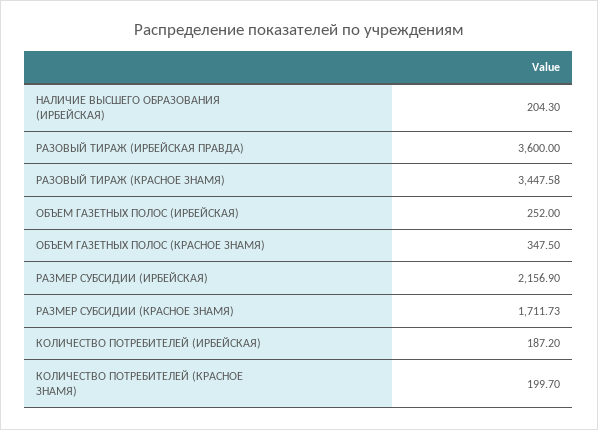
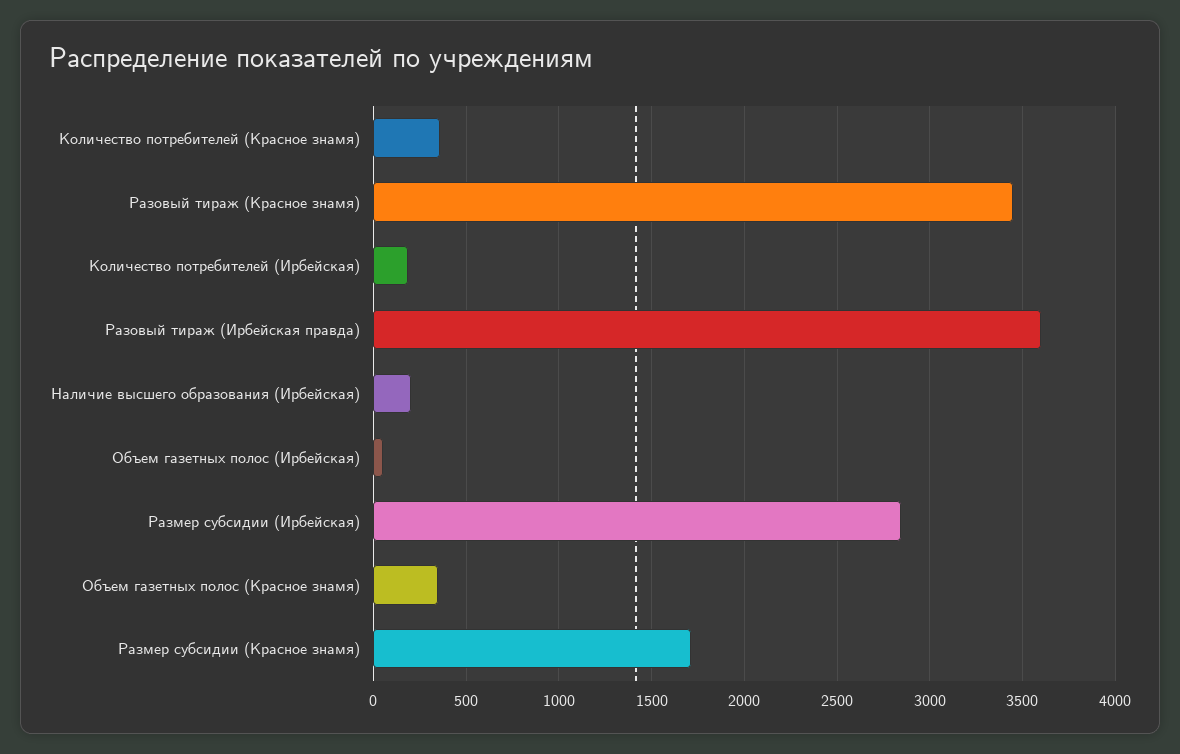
  {
    "НАЛИЧИЕ ВЫСШЕГО ОБРАЗОВАНИЯ (ИРБЕЙСКАЯ)": 204.3,
    "РАЗОВЫЙ ТИРАЖ (ИРБЕЙСКАЯ ПРАВДА)": 3600,
    "РАЗОВЫЙ ТИРАЖ (КРАСНОЕ ЗНАМЯ)": 3447.58,
-   "ОБЪЕМ ГАЗЕТНЫХ ПОЛОС (ИРБЕЙСКАЯ)": 252,
+   "ОБЪЕМ ГАЗЕТНЫХ ПОЛОС (ИРБЕЙСКАЯ)": 50,
    "ОБЪЕМ ГАЗЕТНЫХ ПОЛОС (КРАСНОЕ ЗНАМЯ)": 347.5,
-   "РАЗМЕР СУБСИДИИ (ИРБЕЙСКАЯ)": 2156.9,
+   "РАЗМЕР СУБСИДИИ (ИРБЕЙСКАЯ)": 2850,
    "РАЗМЕР СУБСИДИИ (КРАСНОЕ ЗНАМЯ)": 1711.73,
    "КОЛИЧЕСТВО ПОТРЕБИТЕЛЕЙ (ИРБЕЙСКАЯ)": 187.2,
-   "КОЛИЧЕСТВО ПОТРЕБИТЕЛЕЙ (КРАСНОЕ ЗНАМЯ)": 199.7
+   "КОЛИЧЕСТВО ПОТРЕБИТЕЛЕЙ (КРАСНОЕ ЗНАМЯ)": 350
  }

